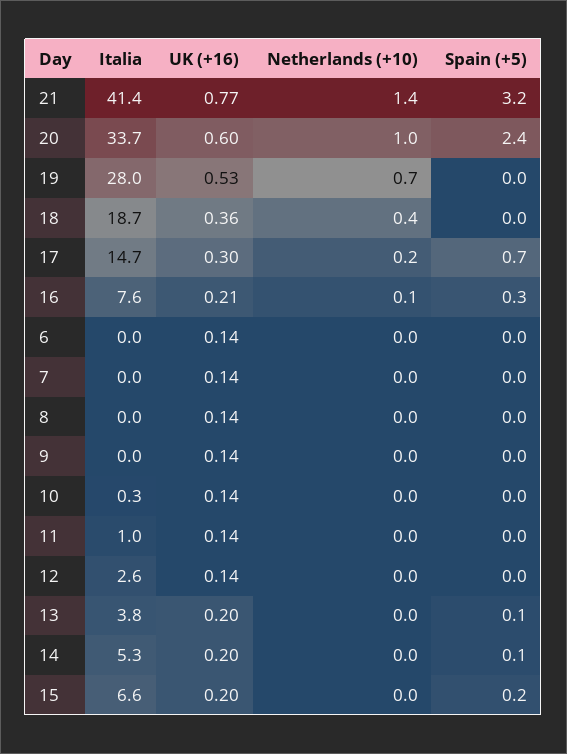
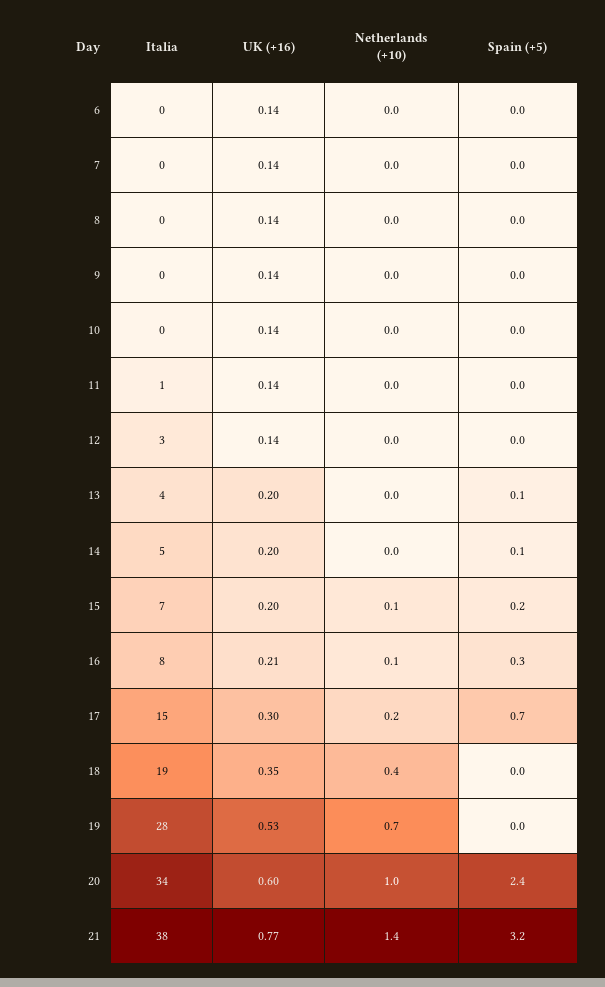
  {
    "Italia": {
-     "21": 41.4,
+     "21": 38,
      "20": 33.7,
      "19": 28,
      "18": 18.7,
      "17": 14.7,
      "16": 7.6,
      "6": 0,
      "7": 0,
      "8": 0,
      "9": 0,
      "10": 0.3,
      "11": 1,
      "12": 2.6,
      "13": 3.8,
      "14": 5.3,
      "15": 6.6
    },
    "UK (+16)": {
      "21": 0.77,
      "20": 0.6,
      "19": 0.53,
-     "18": 0.36,
+     "18": 0.35,
      "17": 0.3,
      "16": 0.21,
      "6": 0.14,
      "7": 0.14,
      "8": 0.14,
      "9": 0.14,
      "10": 0.14,
      "11": 0.14,
      "12": 0.14,
      "13": 0.2,
      "14": 0.2,
      "15": 0.2
    },
    "Netherlands (+10)": {
      "21": 1.4,
      "20": 1,
      "19": 0.7,
      "18": 0.4,
      "17": 0.2,
      "16": 0.1,
      "6": 0,
      "7": 0,
      "8": 0,
      "9": 0,
      "10": 0,
      "11": 0,
      "12": 0,
      "13": 0,
      "14": 0,
-     "15": 0
+     "15": 0.1
    },
    "Spain (+5)": {
      "21": 3.2,
      "20": 2.4,
      "19": 0,
      "18": 0,
      "17": 0.7,
      "16": 0.3,
      "6": 0,
      "7": 0,
      "8": 0,
      "9": 0,
      "10": 0,
      "11": 0,
      "12": 0,
      "13": 0.1,
      "14": 0.1,
      "15": 0.2
    }
  }

